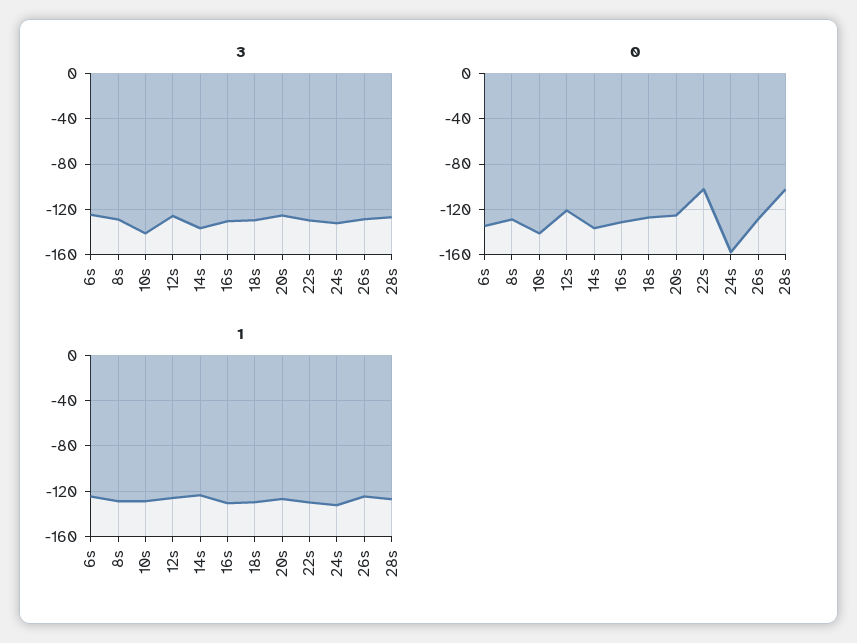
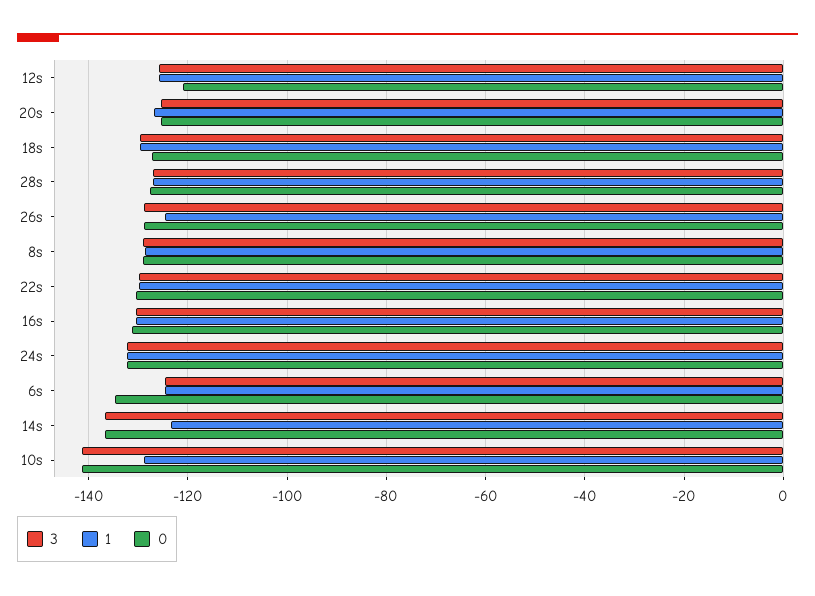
  {
    "3": {
      "6s": -124,
      "8s": -130,
      "10s": -142,
      "12s": -126,
      "14s": -136,
      "16s": -130,
      "18s": -130,
      "20s": -126,
      "22s": -130,
      "24s": -132,
      "26s": -128,
      "28s": -128
    },
    "0": {
      "6s": -134,
      "8s": -130,
      "10s": -142,
      "12s": -122,
      "14s": -136,
      "16s": -132,
      "18s": -128,
      "20s": -126,
-     "22s": -100,
+     "22s": -130,
-     "24s": -160,
+     "24s": -132,
      "26s": -128,
-     "28s": -100
+     "28s": -128
    },
    "1": {
      "6s": -124,
      "8s": -128,
      "10s": -128,
      "12s": -126,
      "14s": -124,
      "16s": -130,
      "18s": -130,
      "20s": -126,
      "22s": -130,
      "24s": -132,
      "26s": -124,
      "28s": -128
    }
  }

